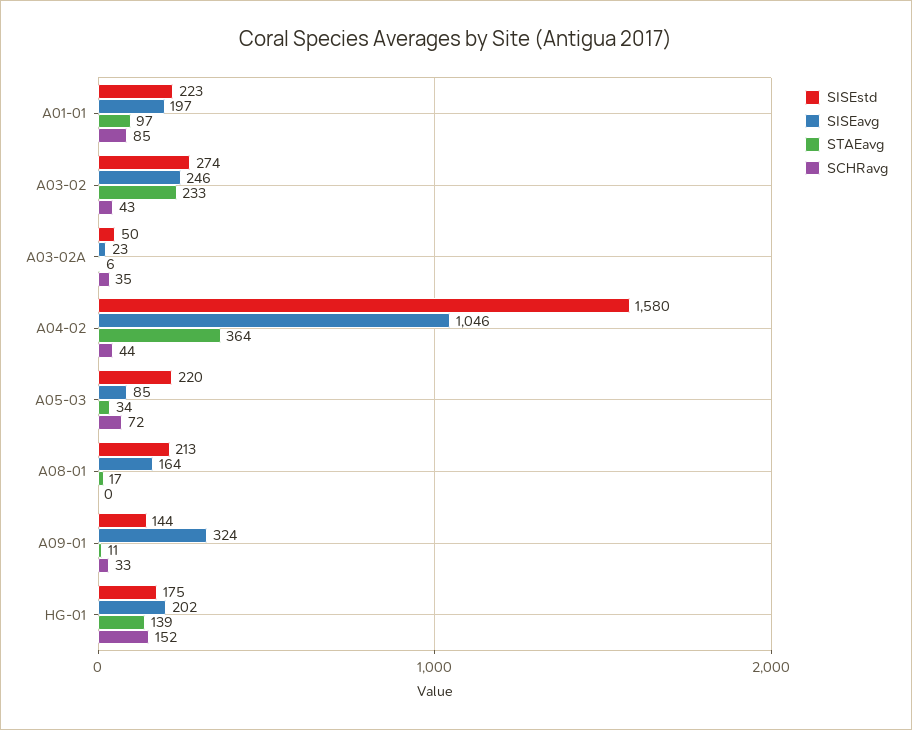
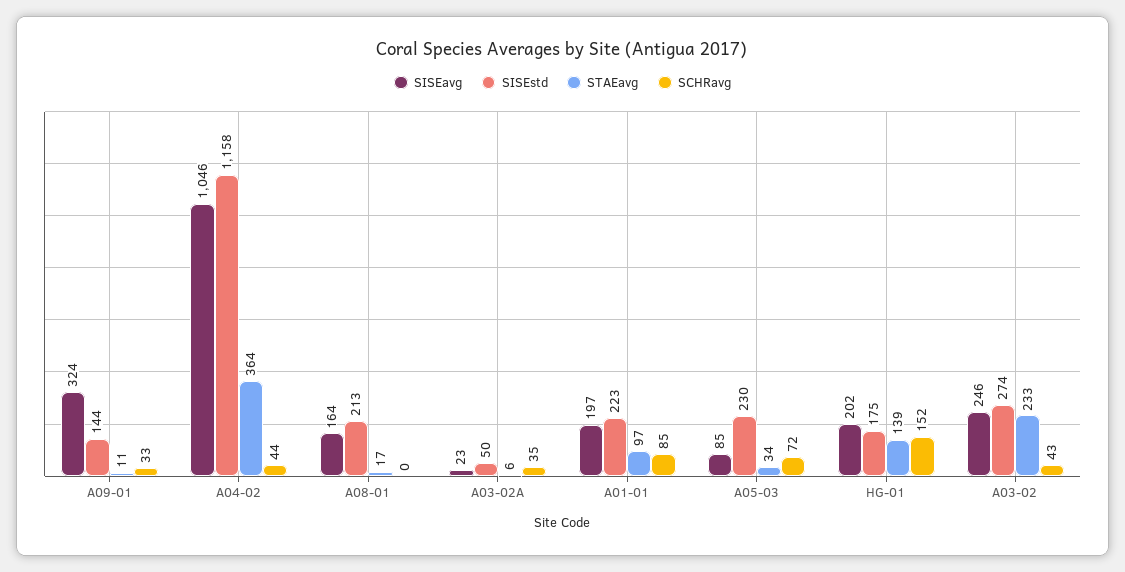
  {
    "SISEstd": {
      "A01-01": 223,
      "A03-02": 274,
      "A03-02A": 50,
-     "A04-02": 1580,
+     "A04-02": 1158,
-     "A05-03": 220,
+     "A05-03": 230,
      "A08-01": 213,
      "A09-01": 144,
      "HG-01": 175
    },
    "SISEavg": {
      "A01-01": 197,
      "A03-02": 246,
      "A03-02A": 23,
      "A04-02": 1046,
      "A05-03": 85,
      "A08-01": 164,
      "A09-01": 324,
      "HG-01": 202
    },
    "STAEavg": {
      "A01-01": 97,
      "A03-02": 233,
      "A03-02A": 6,
      "A04-02": 364,
      "A05-03": 34,
      "A08-01": 17,
      "A09-01": 11,
      "HG-01": 139
    },
    "SCHRavg": {
      "A01-01": 85,
      "A03-02": 43,
      "A03-02A": 35,
      "A04-02": 44,
      "A05-03": 72,
      "A08-01": 0,
      "A09-01": 33,
      "HG-01": 152
    }
  }

